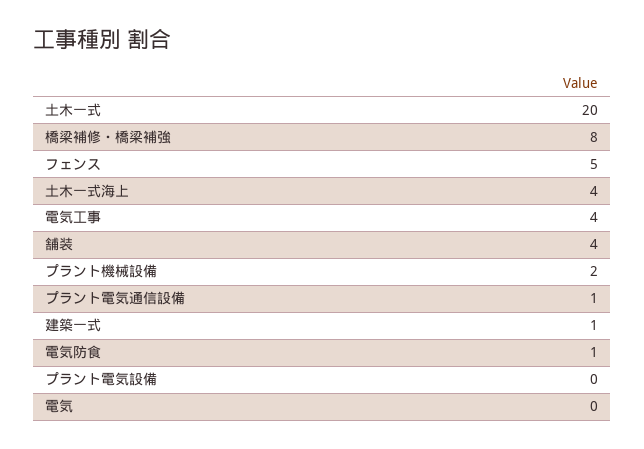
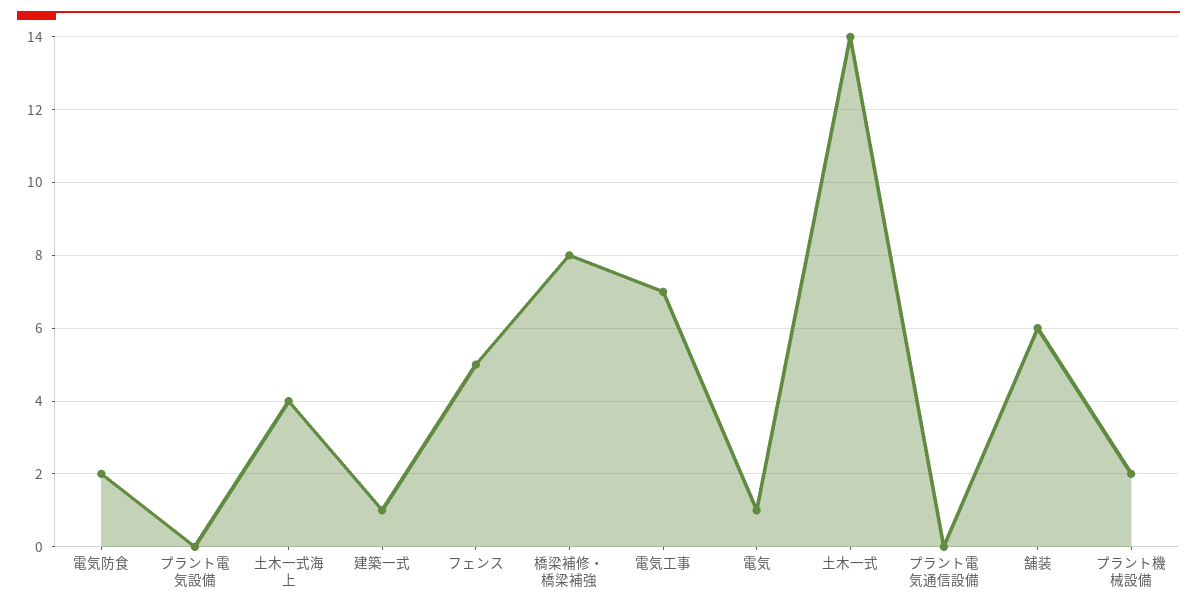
  {
-   "土木一式": 20,
+   "土木一式": 14,
    "橋梁補修・橋梁補強": 8,
    "フェンス": 5,
    "土木一式海上": 4,
-   "電気工事": 4,
+   "電気工事": 7,
-   "舗装": 4,
+   "舗装": 6,
    "プラント機械設備": 2,
-   "プラント電気通信設備": 1,
+   "プラント電気通信設備": 0,
    "建築一式": 1,
-   "電気防食": 1,
+   "電気防食": 2,
    "プラント電気設備": 0,
-   "電気": 0
+   "電気": 1
  }

